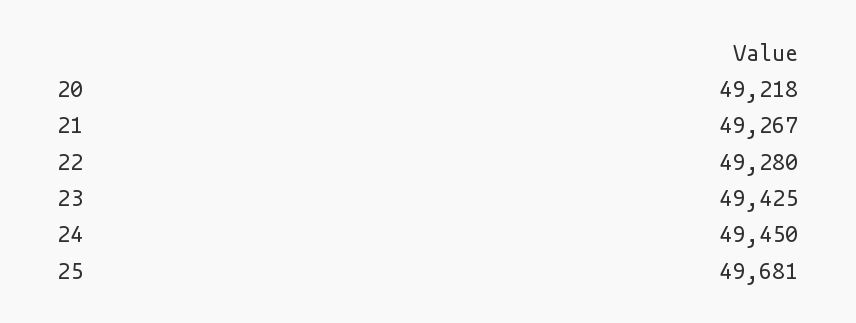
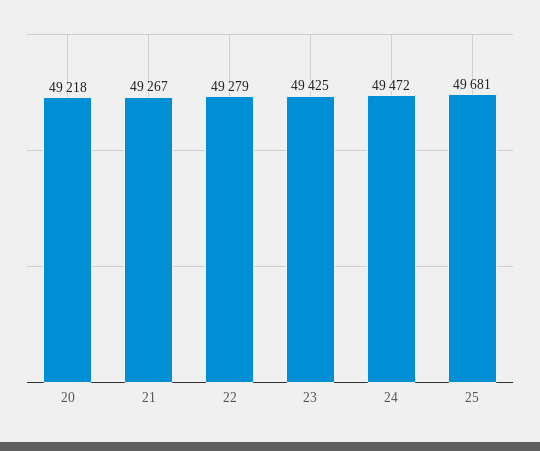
  {
    "20": 49218,
    "21": 49267,
-   "22": 49280,
+   "22": 49279,
    "23": 49425,
-   "24": 49450,
+   "24": 49472,
    "25": 49681
  }

